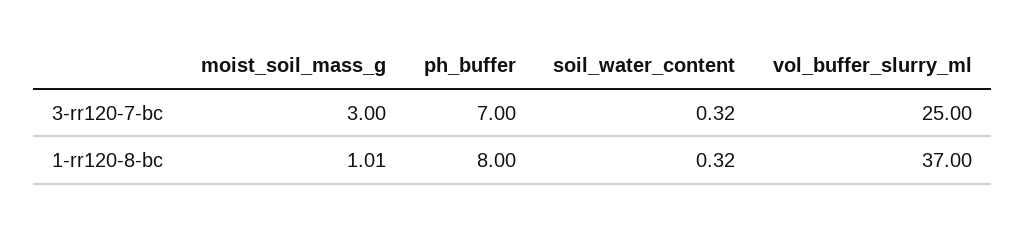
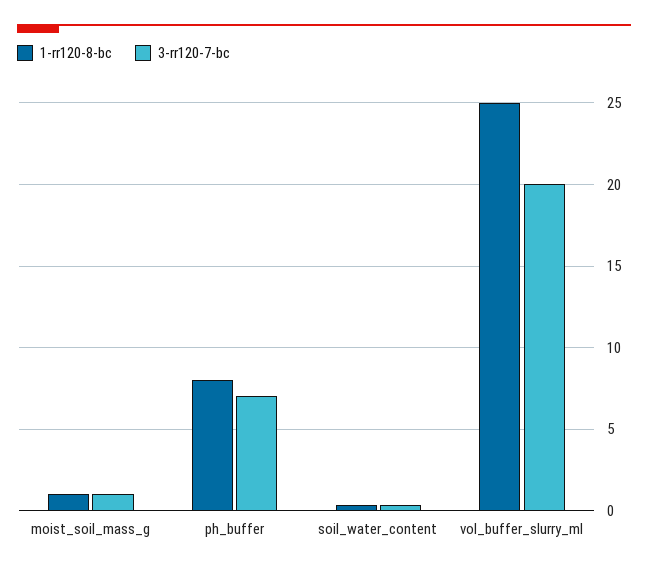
  {
    "3-rr120-7-bc": {
-     "moist_soil_mass_g": 3,
+     "moist_soil_mass_g": 1,
      "ph_buffer": 7,
      "soil_water_content": 0.32,
-     "vol_buffer_slurry_ml": 25
+     "vol_buffer_slurry_ml": 20
    },
    "1-rr120-8-bc": {
      "moist_soil_mass_g": 1.01,
      "ph_buffer": 8,
      "soil_water_content": 0.32,
-     "vol_buffer_slurry_ml": 37
+     "vol_buffer_slurry_ml": 25
    }
  }

